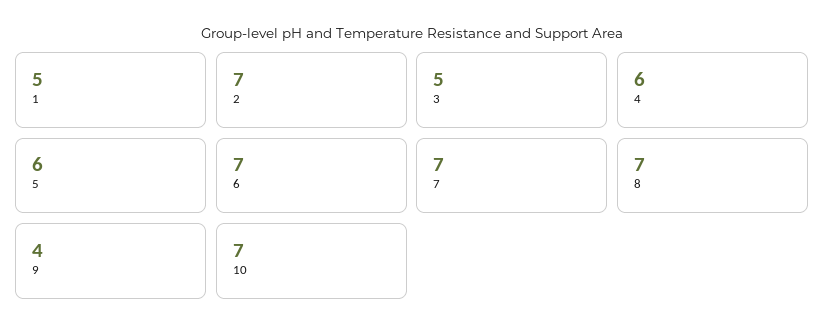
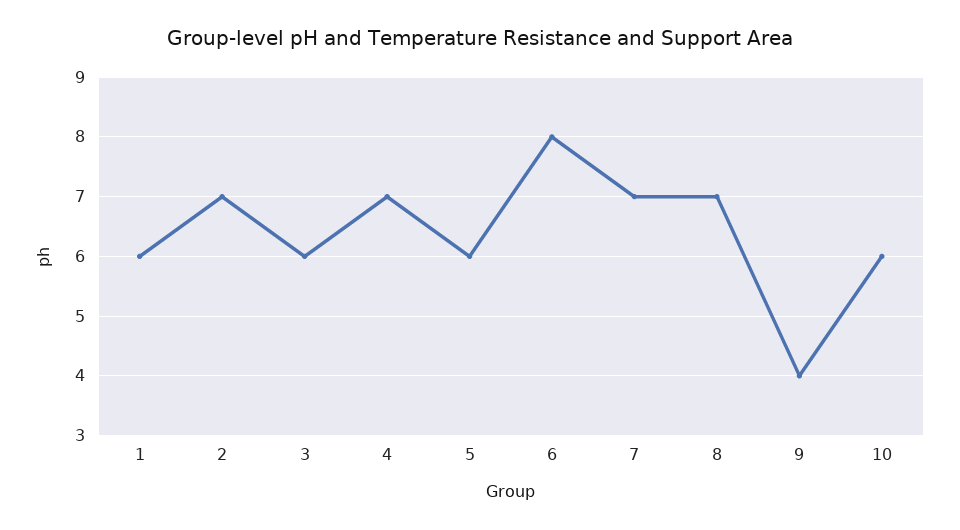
  {
-   "1": 5,
+   "1": 6,
    "2": 7,
-   "3": 5,
+   "3": 6,
-   "4": 6,
+   "4": 7,
    "5": 6,
-   "6": 7,
+   "6": 8,
    "7": 7,
    "8": 7,
    "9": 4,
-   "10": 7
+   "10": 6
  }

